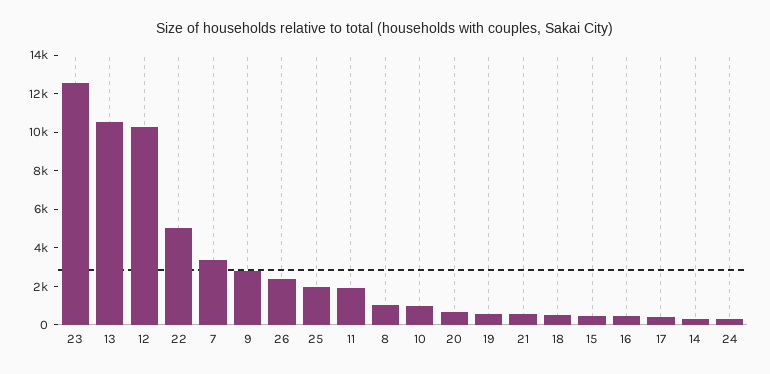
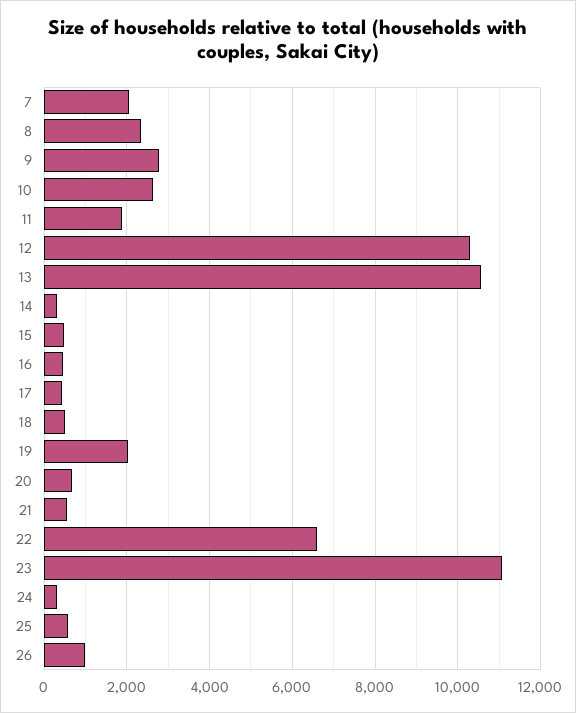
  {
-   "23": 12500,
+   "23": 11000,
    "13": 10600,
    "12": 10200,
-   "22": 5000,
+   "22": 6600,
-   "7": 3500,
+   "7": 2000,
    "9": 2800,
-   "26": 2500,
+   "26": 1000,
-   "25": 2000,
+   "25": 600,
    "11": 1800,
-   "8": 1000,
+   "8": 2400,
-   "10": 1000,
+   "10": 2600,
    "20": 600,
-   "19": 500,
+   "19": 2000,
    "21": 600,
    "18": 600,
    "15": 400,
    "16": 400,
    "17": 400,
    "14": 400,
    "24": 400
  }

